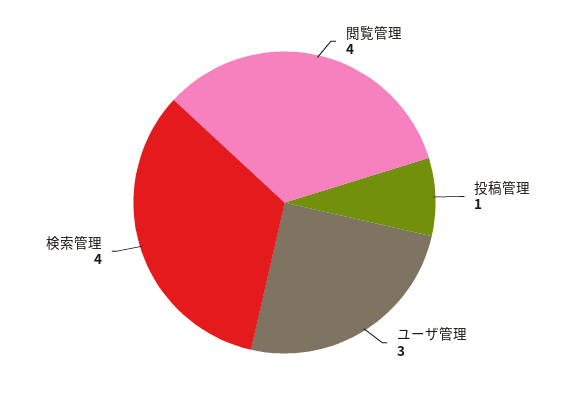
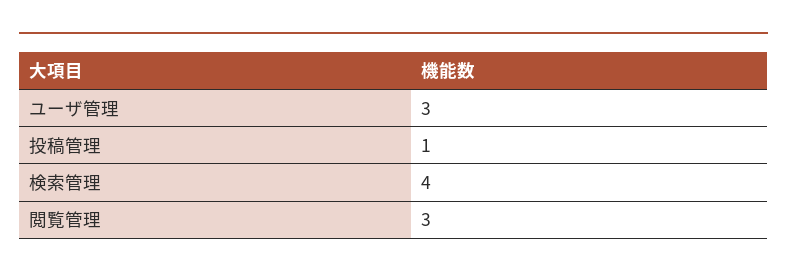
  {
-   "閲覧管理": 4,
+   "閲覧管理": 3,
    "投稿管理": 1,
    "ユーザ管理": 3,
    "検索管理": 4
  }

